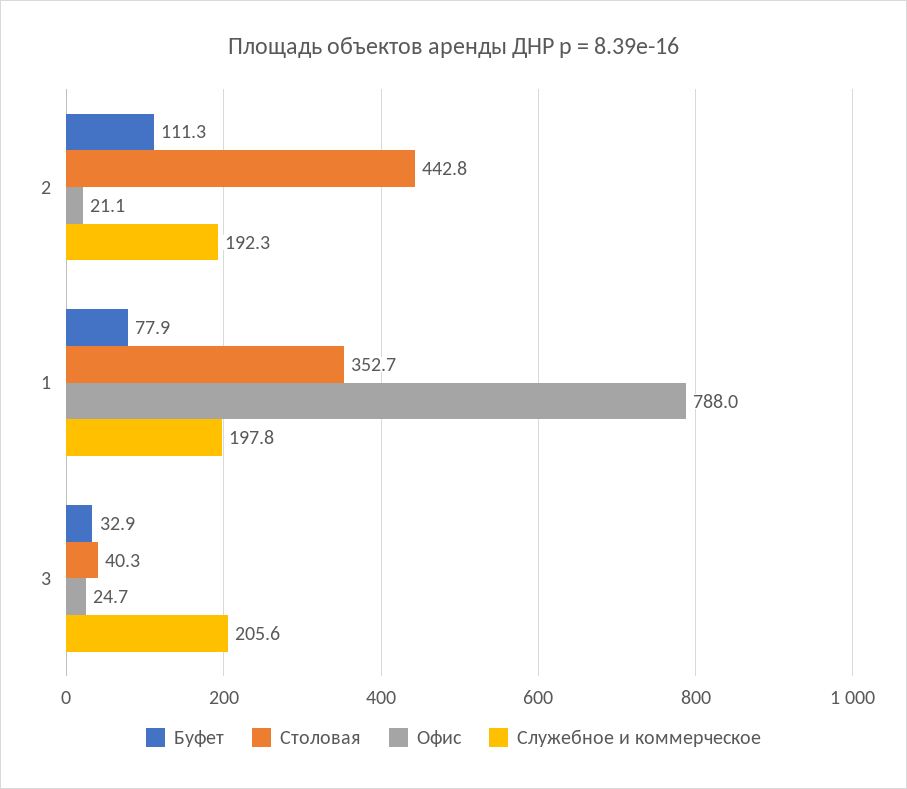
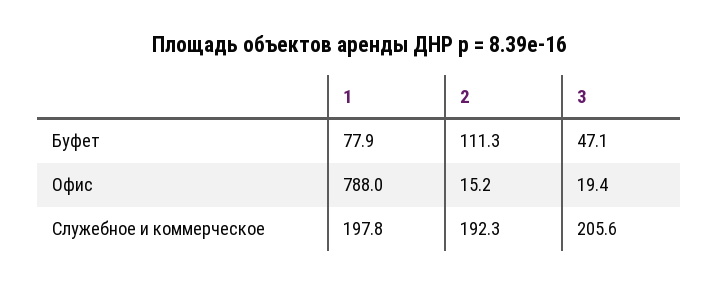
  {
    "Буфет": {
      "2": 111.3,
      "1": 77.9,
-     "3": 32.9
+     "3": 47.1
    },
-   "Столовая": {
-     "2": 442.8,
-     "1": 352.7,
-     "3": 40.3
-   },
    "Офис": {
-     "2": 21.1,
+     "2": 15.2,
      "1": 788,
-     "3": 24.7
+     "3": 19.4
    },
    "Служебное и коммерческое": {
      "2": 192.3,
      "1": 197.8,
      "3": 205.6
    }
  }

